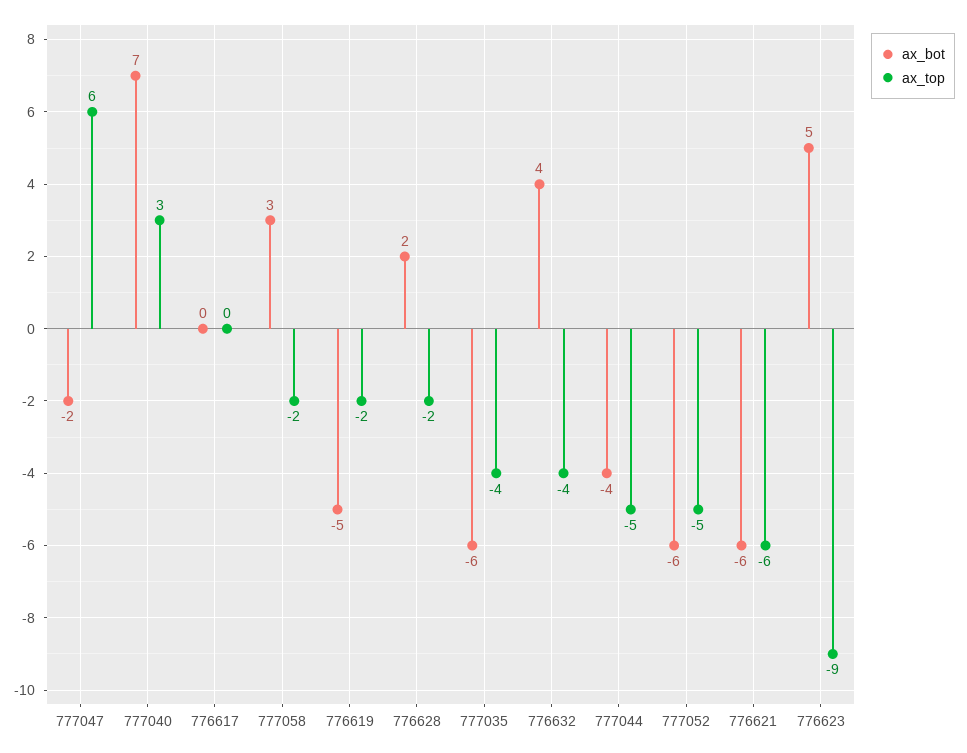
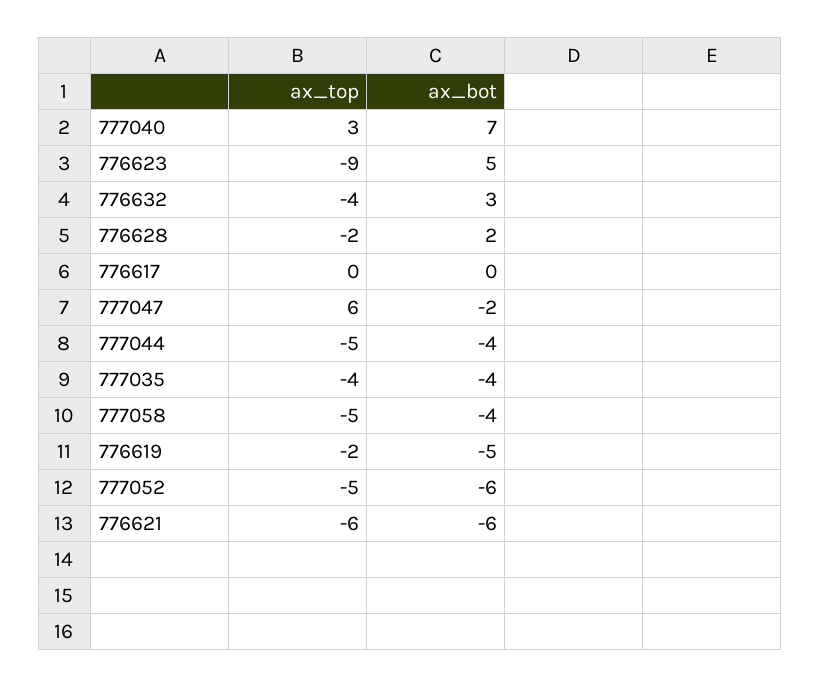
  {
    "ax_bot": {
      "777047": -2,
      "777040": 7,
      "776617": 0,
-     "777058": 3,
+     "777058": -4,
      "776619": -5,
      "776628": 2,
-     "777035": -6,
+     "777035": -4,
-     "776632": 4,
+     "776632": 3,
      "777044": -4,
      "777052": -6,
      "776621": -6,
      "776623": 5
    },
    "ax_top": {
      "777047": 6,
      "777040": 3,
      "776617": 0,
-     "777058": -2,
+     "777058": -5,
      "776619": -2,
      "776628": -2,
      "777035": -4,
      "776632": -4,
      "777044": -5,
      "777052": -5,
      "776621": -6,
      "776623": -9
    }
  }

